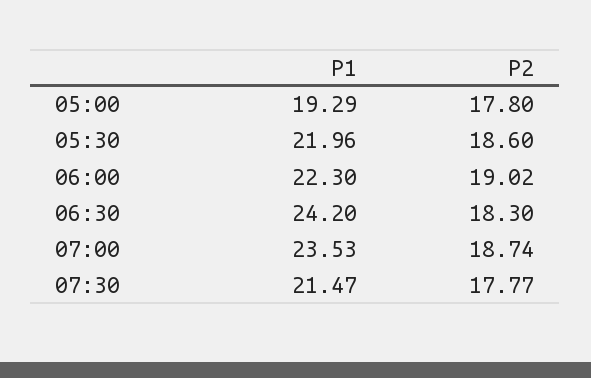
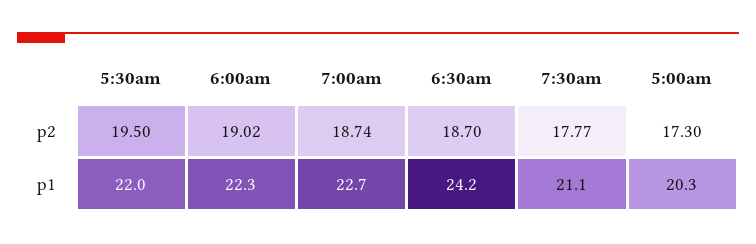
  {
    "P1": {
-     "05:00": 19.29,
+     "05:00": 20.3,
      "05:30": 21.96,
      "06:00": 22.3,
      "06:30": 24.2,
-     "07:00": 23.53,
+     "07:00": 22.7,
-     "07:30": 21.47
+     "07:30": 21.1
    },
    "P2": {
-     "05:00": 17.8,
+     "05:00": 17.3,
-     "05:30": 18.6,
+     "05:30": 19.5,
      "06:00": 19.02,
-     "06:30": 18.3,
+     "06:30": 18.7,
      "07:00": 18.74,
      "07:30": 17.77
    }
  }

